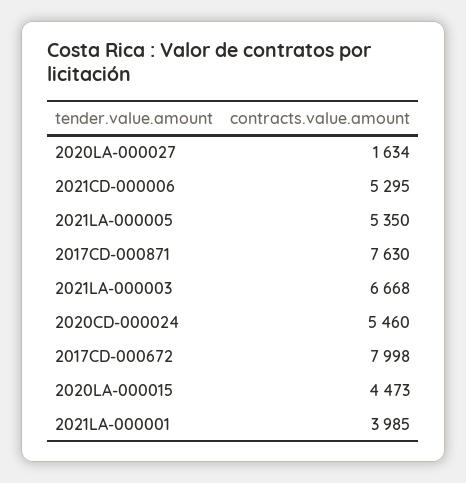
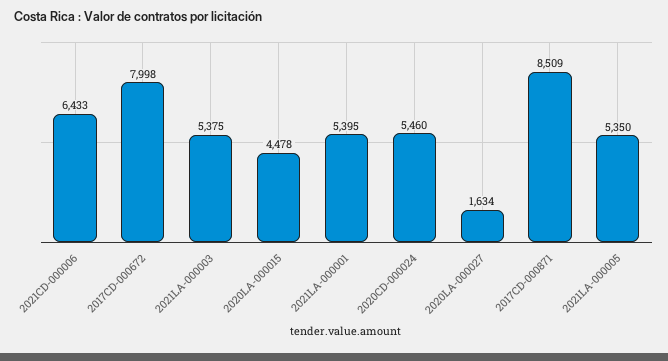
  {
    "2020LA-000027": 1634,
-   "2021CD-000006": 5295,
+   "2021CD-000006": 6433,
    "2021LA-000005": 5350,
-   "2017CD-000871": 7630,
+   "2017CD-000871": 8509,
-   "2021LA-000003": 6668,
+   "2021LA-000003": 5375,
    "2020CD-000024": 5460,
    "2017CD-000672": 7998,
-   "2020LA-000015": 4473,
+   "2020LA-000015": 4478,
-   "2021LA-000001": 3985
+   "2021LA-000001": 5395
  }

